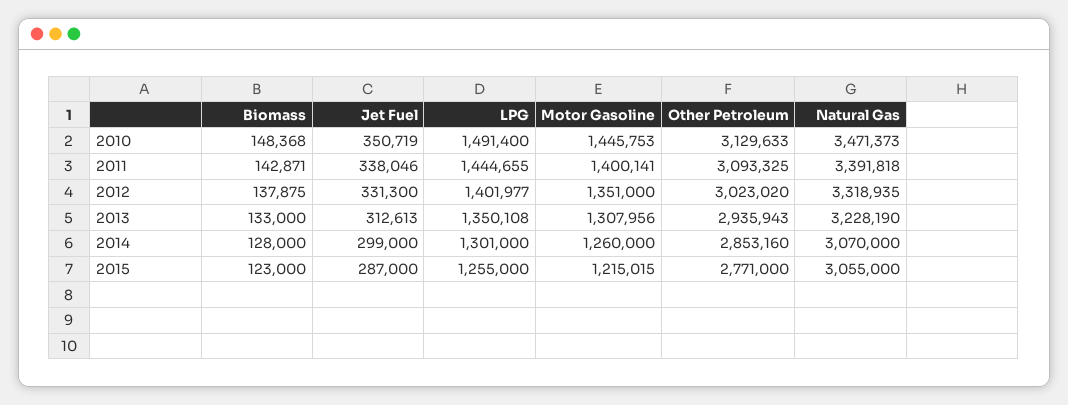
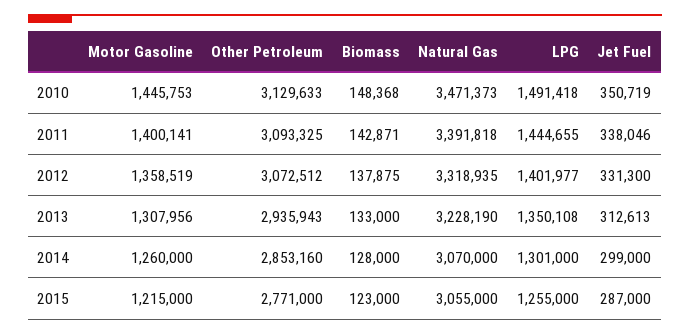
  {
    "Biomass": {
      "2010": 148368,
      "2011": 142871,
      "2012": 137875,
      "2013": 133000,
      "2014": 128000,
      "2015": 123000
    },
    "Jet Fuel": {
      "2010": 350719,
      "2011": 338046,
      "2012": 331300,
      "2013": 312613,
      "2014": 299000,
      "2015": 287000
    },
    "LPG": {
-     "2010": 1491400,
+     "2010": 1491418,
      "2011": 1444655,
      "2012": 1401977,
      "2013": 1350108,
      "2014": 1301000,
      "2015": 1255000
    },
    "Motor Gasoline": {
      "2010": 1445753,
      "2011": 1400141,
-     "2012": 1351000,
+     "2012": 1358519,
      "2013": 1307956,
      "2014": 1260000,
-     "2015": 1215015
+     "2015": 1215000
    },
    "Other Petroleum": {
      "2010": 3129633,
      "2011": 3093325,
-     "2012": 3023020,
+     "2012": 3072512,
      "2013": 2935943,
      "2014": 2853160,
      "2015": 2771000
    },
    "Natural Gas": {
      "2010": 3471373,
      "2011": 3391818,
      "2012": 3318935,
      "2013": 3228190,
      "2014": 3070000,
      "2015": 3055000
    }
  }

